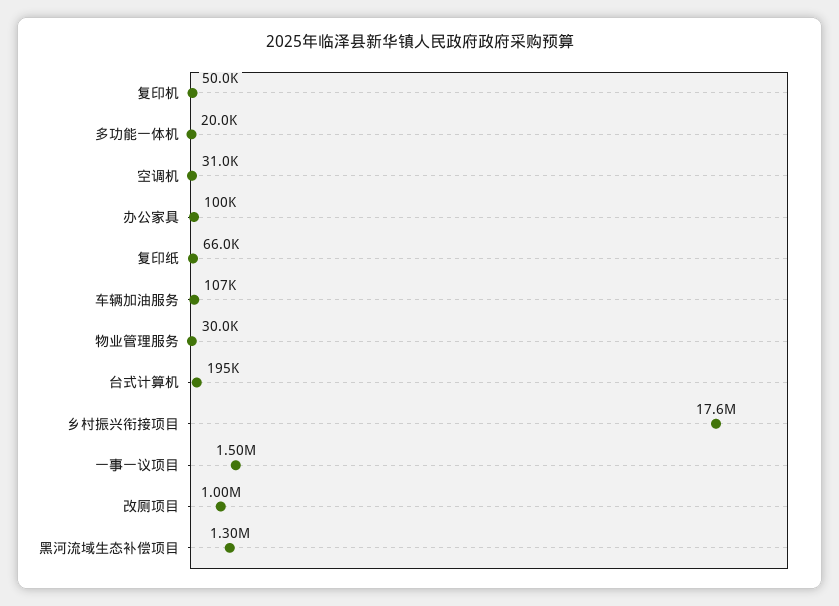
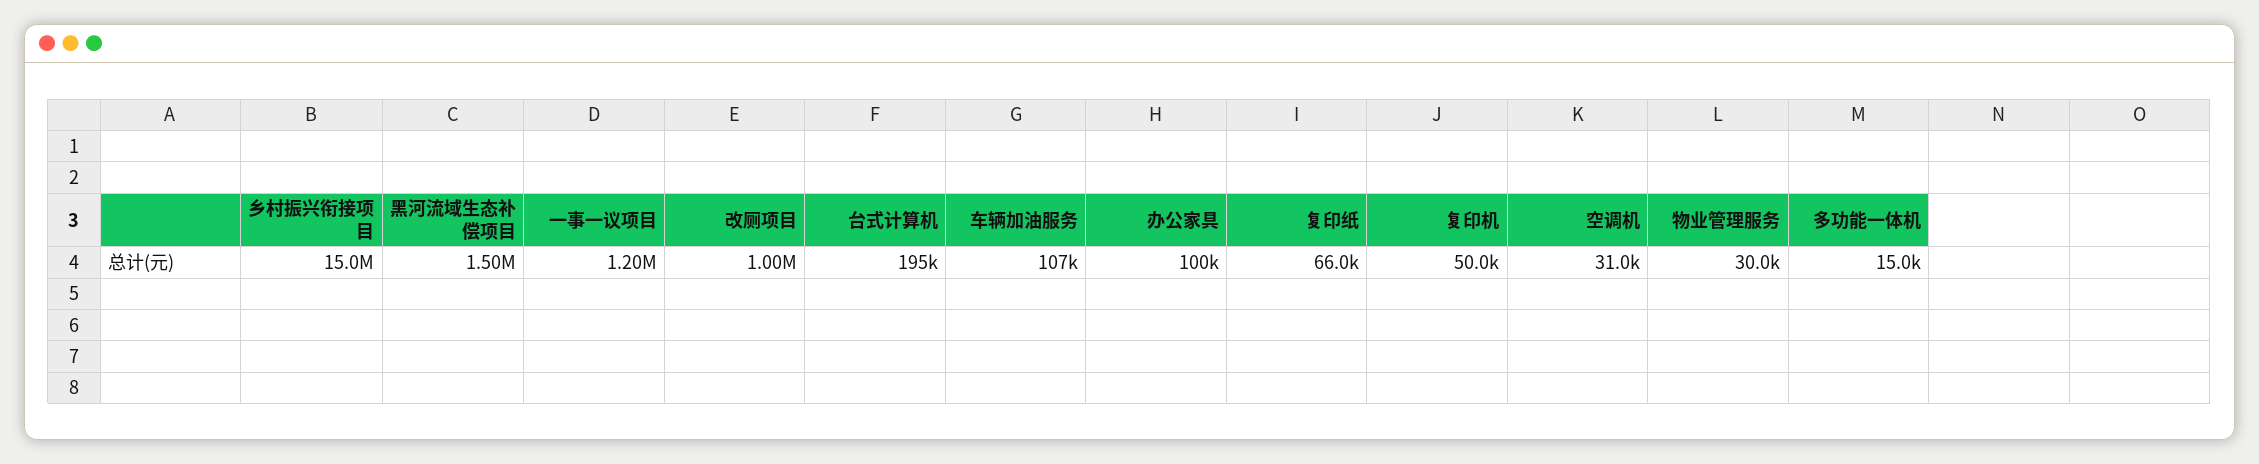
  {
    "复印机": 50000,
-   "多功能一体机": 20000,
+   "多功能一体机": 15000,
    "空调机": 31000,
    "办公家具": 100000,
    "复印纸": 66000,
    "车辆加油服务": 107000,
    "物业管理服务": 30000,
    "台式计算机": 195000,
-   "乡村振兴衔接项目": 17600000,
+   "乡村振兴衔接项目": 15000000,
-   "一事一议项目": 1500000,
+   "一事一议项目": 1200000,
    "改厕项目": 1000000,
-   "黑河流域生态补偿项目": 1300000
+   "黑河流域生态补偿项目": 1500000
  }

